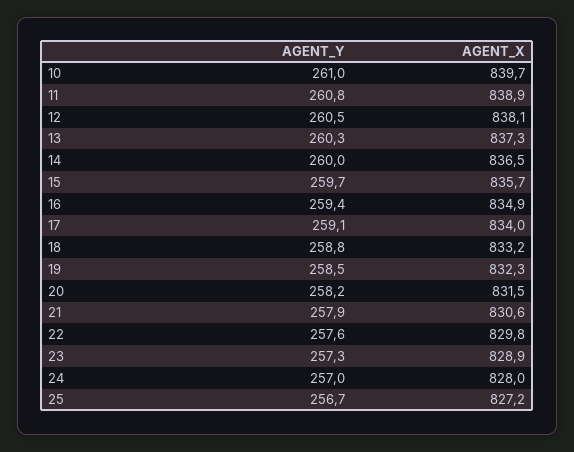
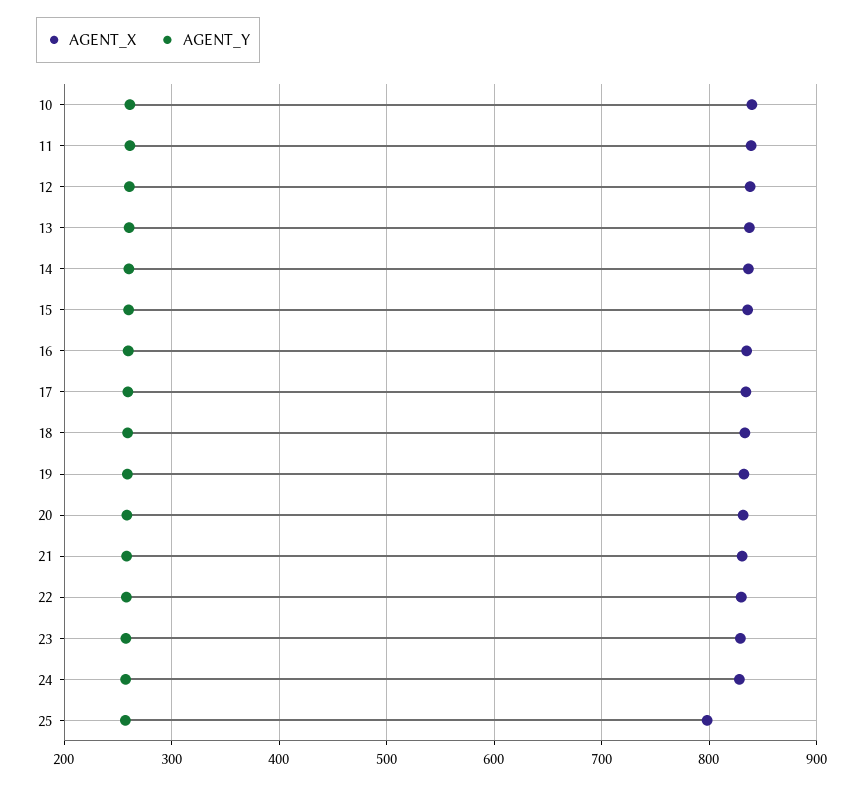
  {
    "AGENT_Y": {
      "10": 261,
      "11": 260.8,
      "12": 260.5,
      "13": 260.3,
      "14": 260,
      "15": 259.7,
      "16": 259.4,
      "17": 259.1,
      "18": 258.8,
      "19": 258.5,
      "20": 258.2,
      "21": 257.9,
      "22": 257.6,
      "23": 257.3,
      "24": 257,
      "25": 256.7
    },
    "AGENT_X": {
      "10": 839.7,
      "11": 838.9,
      "12": 838.1,
      "13": 837.3,
      "14": 836.5,
      "15": 835.7,
      "16": 834.9,
      "17": 834,
      "18": 833.2,
      "19": 832.3,
      "20": 831.5,
      "21": 830.6,
      "22": 829.8,
      "23": 828.9,
      "24": 828,
-     "25": 827.2
+     "25": 800
    }
  }

